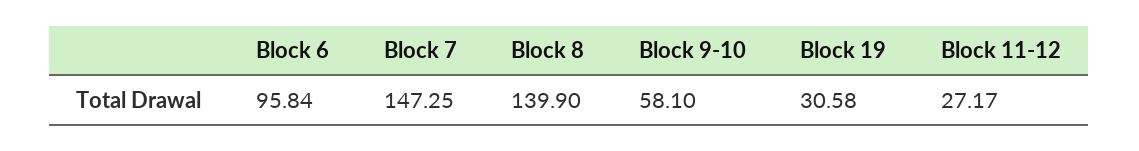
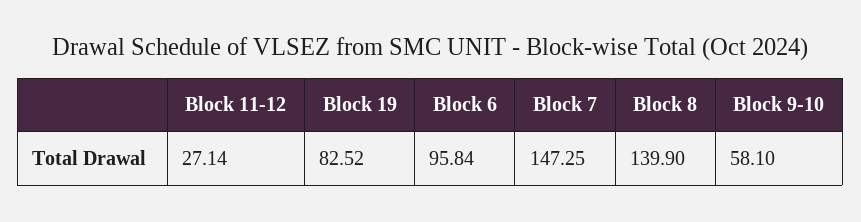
  {
    "Block 6": 95.84,
    "Block 7": 147.25,
    "Block 8": 139.9,
    "Block 9-10": 58.1,
-   "Block 19": 30.58,
+   "Block 19": 82.52,
-   "Block 11-12": 27.17
+   "Block 11-12": 27.14
  }

